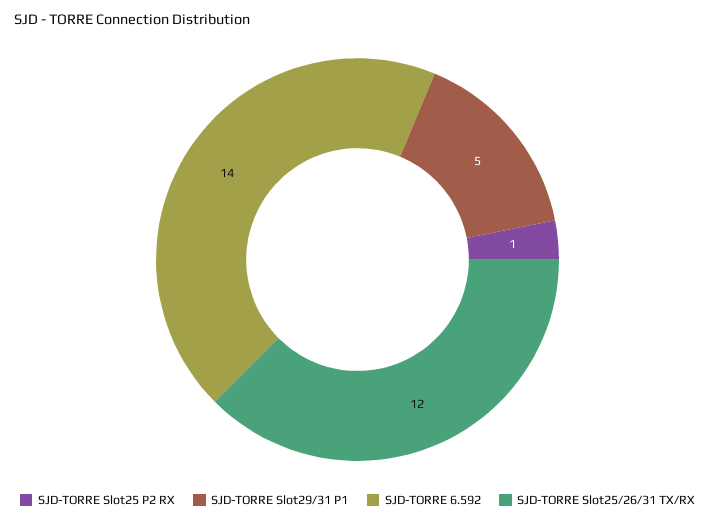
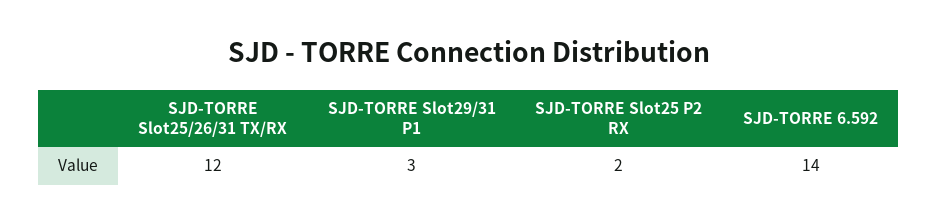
  {
-   "SJD-TORRE Slot25 P2 RX": 1,
+   "SJD-TORRE Slot25 P2 RX": 2,
-   "SJD-TORRE Slot29/31 P1": 5,
+   "SJD-TORRE Slot29/31 P1": 3,
    "SJD-TORRE 6.592": 14,
    "SJD-TORRE Slot25/26/31 TX/RX": 12
  }

